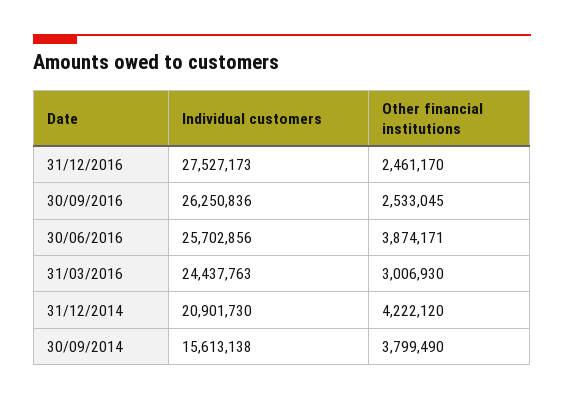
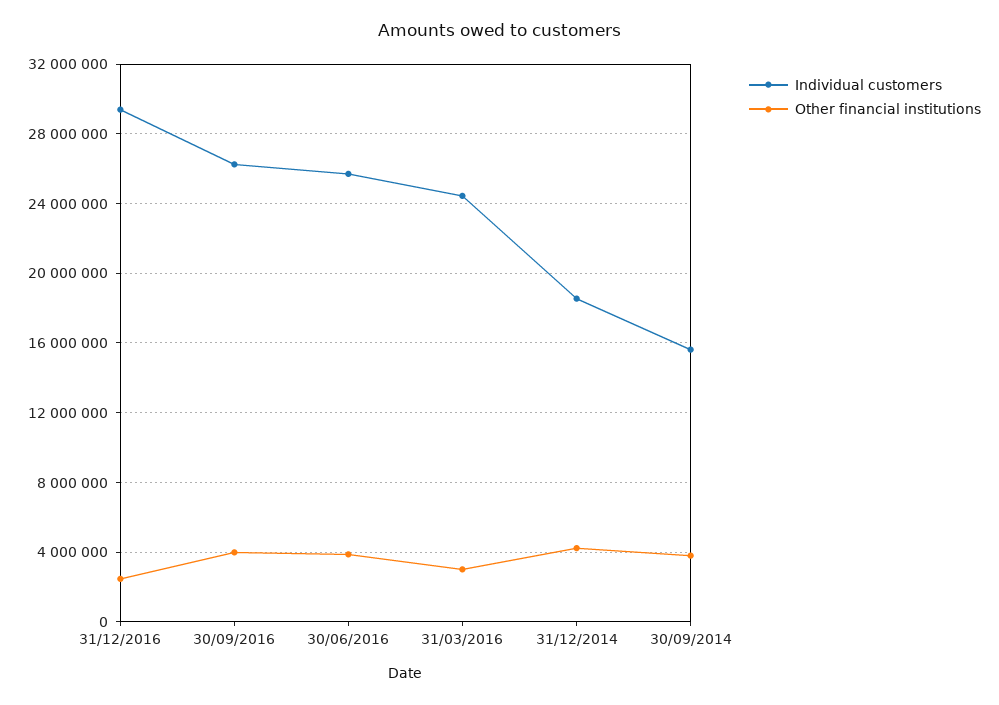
  {
    "Individual customers": {
-     "31/12/2016": 27527173,
+     "31/12/2016": 29500000,
      "30/09/2016": 26250836,
      "30/06/2016": 25702856,
      "31/03/2016": 24437763,
-     "31/12/2014": 20901730,
+     "31/12/2014": 18500000,
      "30/09/2014": 15613138
    },
    "Other financial institutions": {
      "31/12/2016": 2461170,
-     "30/09/2016": 2533045,
+     "30/09/2016": 4000000,
      "30/06/2016": 3874171,
      "31/03/2016": 3006930,
      "31/12/2014": 4222120,
      "30/09/2014": 3799490
    }
  }

